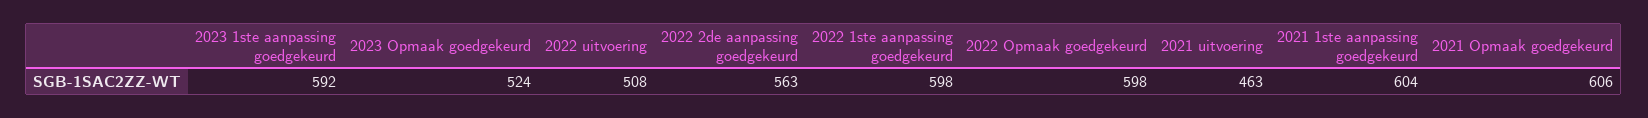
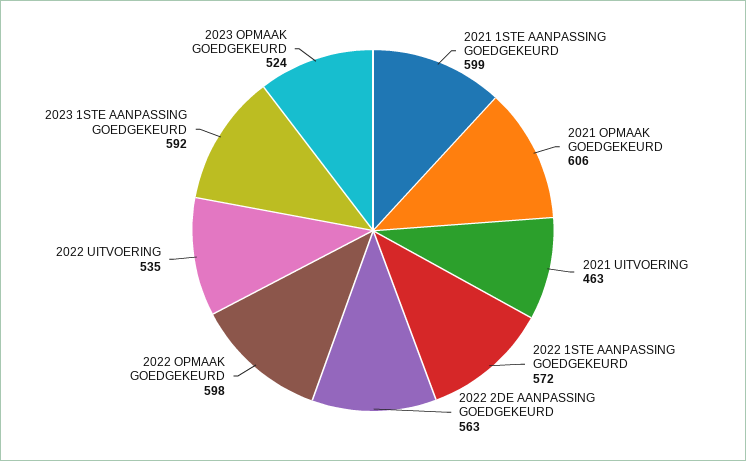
  {
    "2023 1ste aanpassing goedgekeurd": 592,
    "2023 Opmaak goedgekeurd": 524,
-   "2022 uitvoering": 508,
+   "2022 uitvoering": 535,
    "2022 2de aanpassing goedgekeurd": 563,
-   "2022 1ste aanpassing goedgekeurd": 598,
+   "2022 1ste aanpassing goedgekeurd": 572,
    "2022 Opmaak goedgekeurd": 598,
    "2021 uitvoering": 463,
-   "2021 1ste aanpassing goedgekeurd": 604,
+   "2021 1ste aanpassing goedgekeurd": 599,
    "2021 Opmaak goedgekeurd": 606
  }

